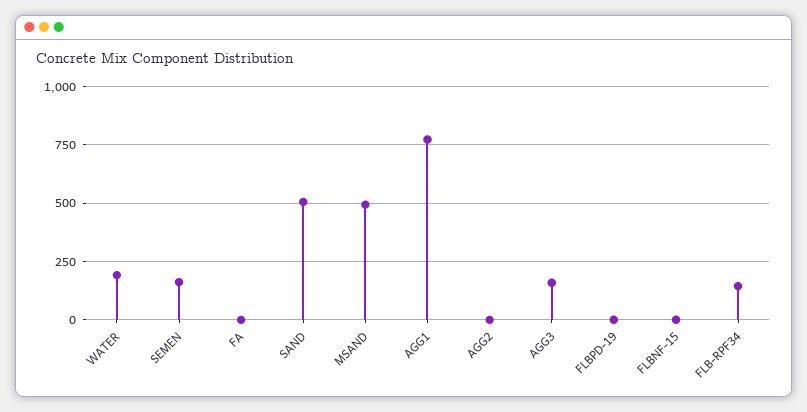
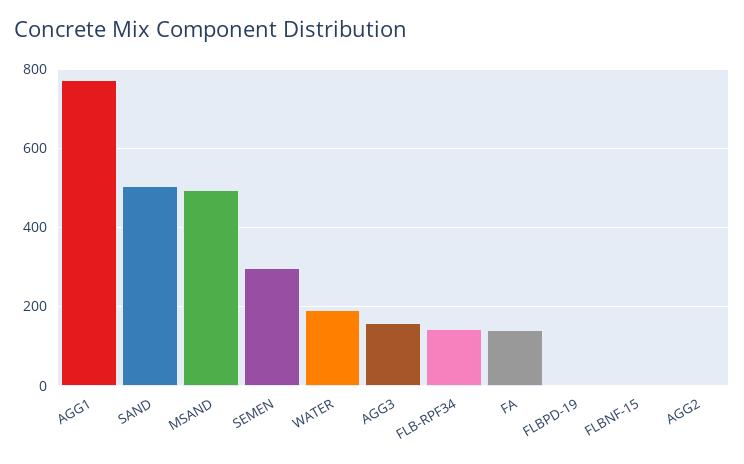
  {
    "WATER": 200,
-   "SEMEN": 150,
+   "SEMEN": 300,
-   "FA": 0,
+   "FA": 140,
    "SAND": 500,
    "MSAND": 500,
    "AGG1": 780,
    "AGG2": 0,
    "AGG3": 160,
    "FLBPD-19": 0,
    "FLBNF-15": 0,
    "FLB-RPF34": 140
  }

